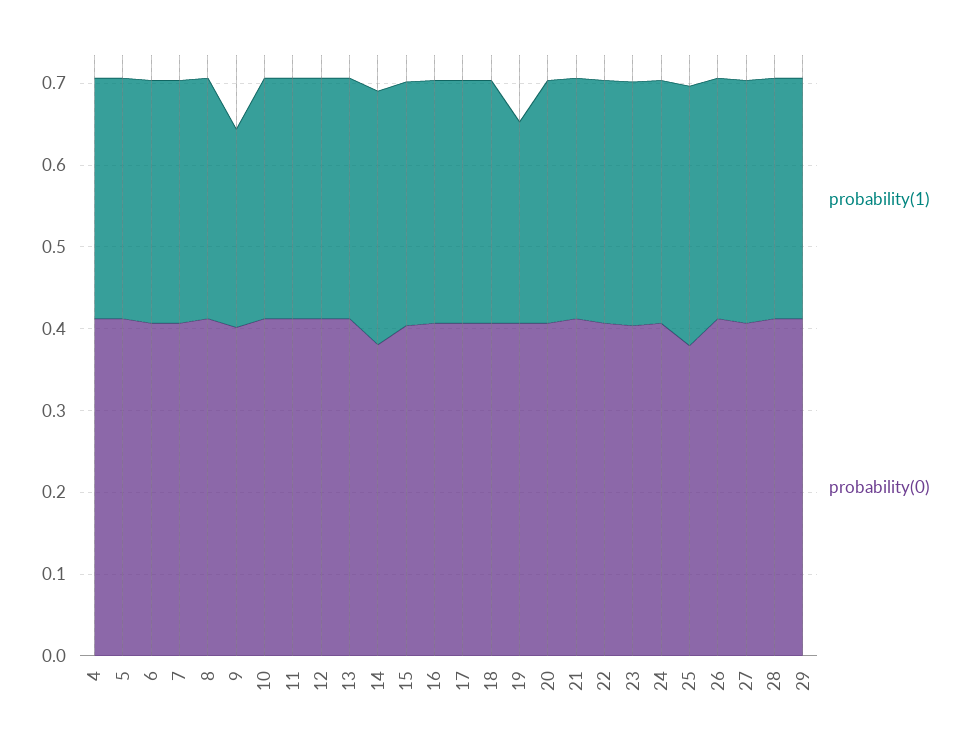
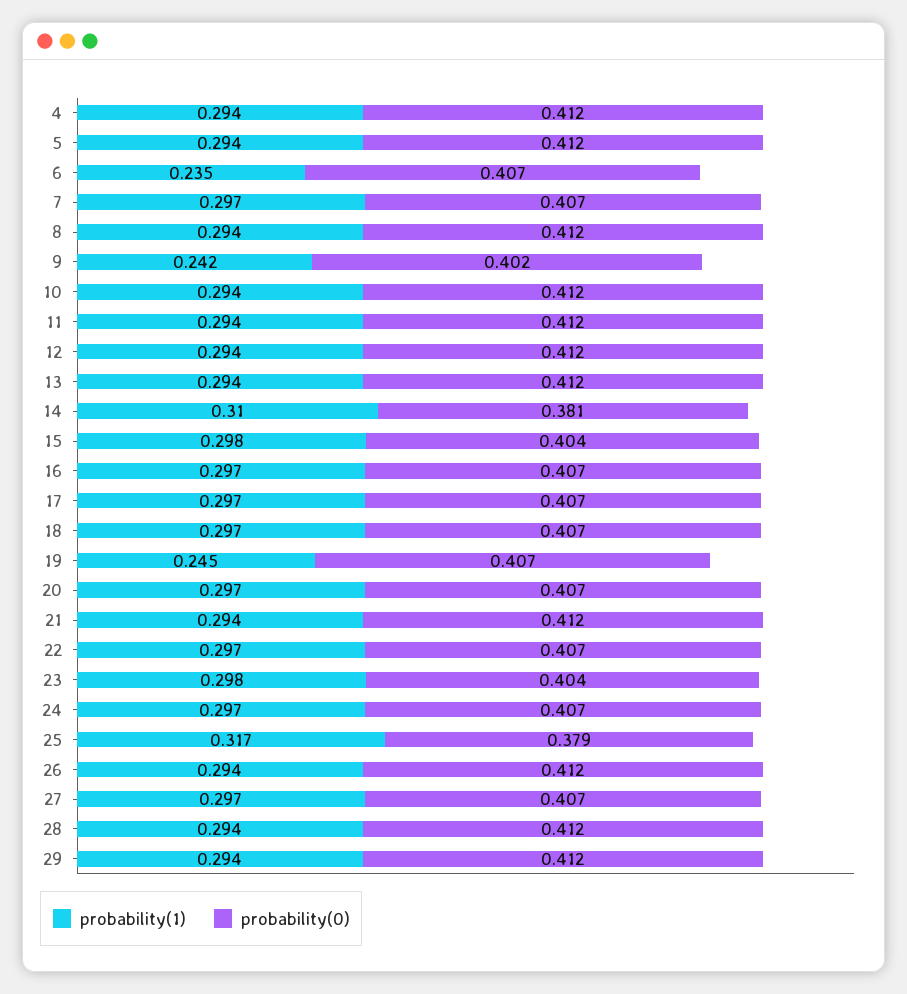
  {
    "probability(1)": {
      "4": 0.294,
      "5": 0.294,
-     "6": 0.3,
+     "6": 0.235,
      "7": 0.297,
      "8": 0.294,
      "9": 0.242,
      "10": 0.294,
      "11": 0.294,
      "12": 0.294,
      "13": 0.294,
      "14": 0.31,
      "15": 0.298,
      "16": 0.297,
      "17": 0.297,
      "18": 0.297,
      "19": 0.245,
      "20": 0.297,
      "21": 0.294,
      "22": 0.297,
      "23": 0.298,
      "24": 0.297,
      "25": 0.317,
      "26": 0.294,
      "27": 0.297,
      "28": 0.294,
      "29": 0.294
    },
    "probability(0)": {
      "4": 0.412,
      "5": 0.412,
      "6": 0.407,
      "7": 0.407,
      "8": 0.412,
      "9": 0.402,
      "10": 0.412,
      "11": 0.412,
      "12": 0.412,
      "13": 0.412,
      "14": 0.381,
      "15": 0.404,
      "16": 0.407,
      "17": 0.407,
      "18": 0.407,
      "19": 0.407,
      "20": 0.407,
      "21": 0.412,
      "22": 0.407,
      "23": 0.404,
      "24": 0.407,
      "25": 0.379,
      "26": 0.412,
      "27": 0.407,
      "28": 0.412,
      "29": 0.412
    }
  }

